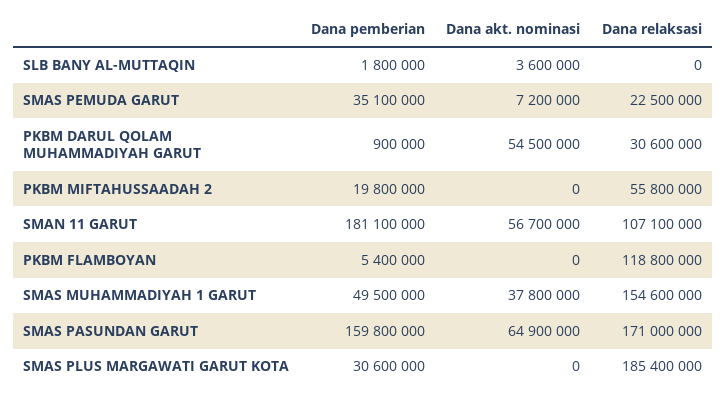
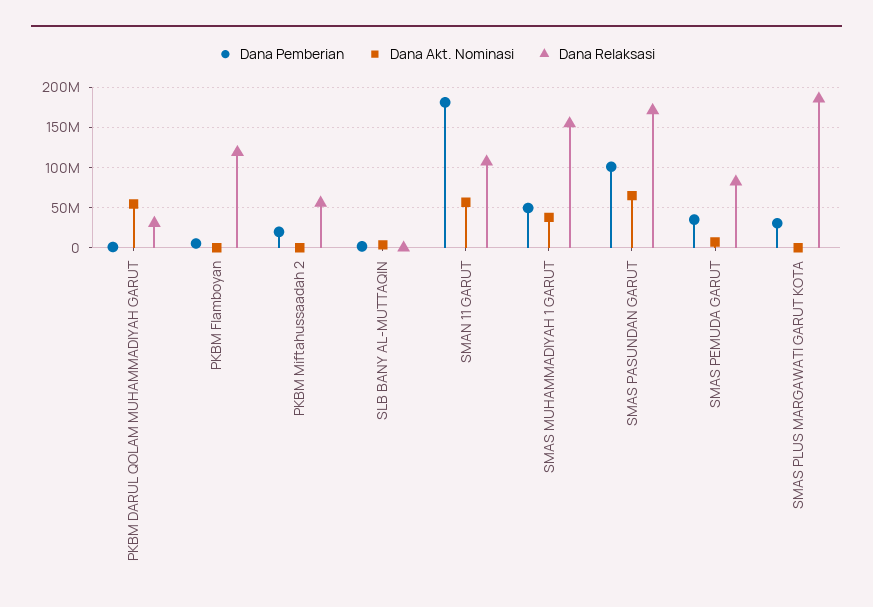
  {
    "Dana pemberian": {
      "SLB BANY AL-MUTTAQIN": 1800000,
      "SMAS PEMUDA GARUT": 35100000,
      "PKBM DARUL QOLAM MUHAMMADIYAH GARUT": 900000,
      "PKBM MIFTAHUSSAADAH 2": 19800000,
      "SMAN 11 GARUT": 181100000,
      "PKBM FLAMBOYAN": 5400000,
      "SMAS MUHAMMADIYAH 1 GARUT": 49500000,
-     "SMAS PASUNDAN GARUT": 159800000,
+     "SMAS PASUNDAN GARUT": 100000000,
      "SMAS PLUS MARGAWATI GARUT KOTA": 30600000
    },
    "Dana akt. nominasi": {
      "SLB BANY AL-MUTTAQIN": 3600000,
      "SMAS PEMUDA GARUT": 7200000,
      "PKBM DARUL QOLAM MUHAMMADIYAH GARUT": 54500000,
      "PKBM MIFTAHUSSAADAH 2": 0,
      "SMAN 11 GARUT": 56700000,
      "PKBM FLAMBOYAN": 0,
      "SMAS MUHAMMADIYAH 1 GARUT": 37800000,
      "SMAS PASUNDAN GARUT": 64900000,
      "SMAS PLUS MARGAWATI GARUT KOTA": 0
    },
    "Dana relaksasi": {
      "SLB BANY AL-MUTTAQIN": 0,
-     "SMAS PEMUDA GARUT": 22500000,
+     "SMAS PEMUDA GARUT": 80000000,
      "PKBM DARUL QOLAM MUHAMMADIYAH GARUT": 30600000,
      "PKBM MIFTAHUSSAADAH 2": 55800000,
      "SMAN 11 GARUT": 107100000,
      "PKBM FLAMBOYAN": 118800000,
      "SMAS MUHAMMADIYAH 1 GARUT": 154600000,
      "SMAS PASUNDAN GARUT": 171000000,
      "SMAS PLUS MARGAWATI GARUT KOTA": 185400000
    }
  }

